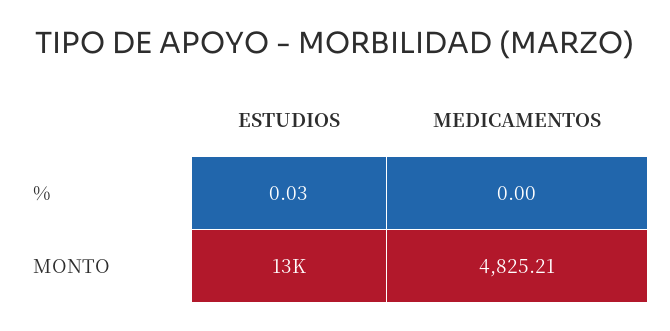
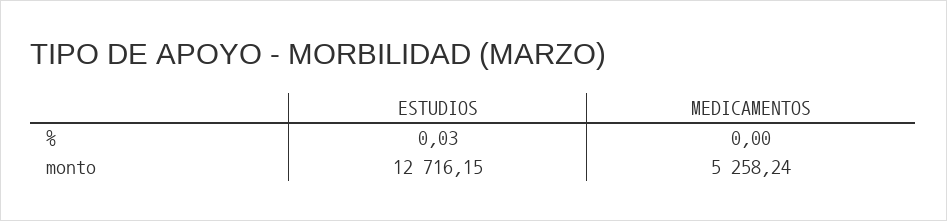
  {
    "ESTUDIOS": {
      "%": 0.03,
      "MONTO": 12716.15
    },
    "MEDICAMENTOS": {
      "%": 0,
-     "MONTO": 4825.21
+     "MONTO": 5258.24
    }
  }

